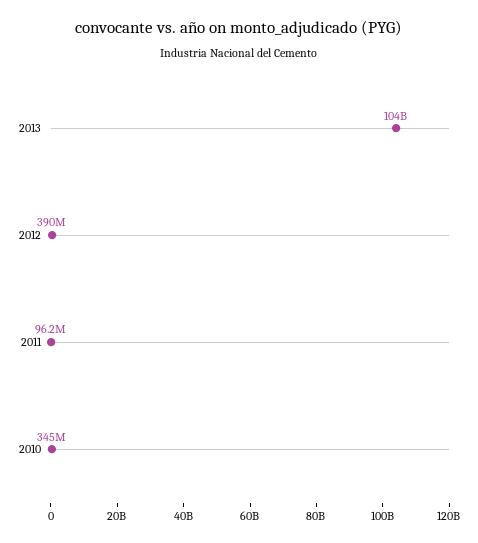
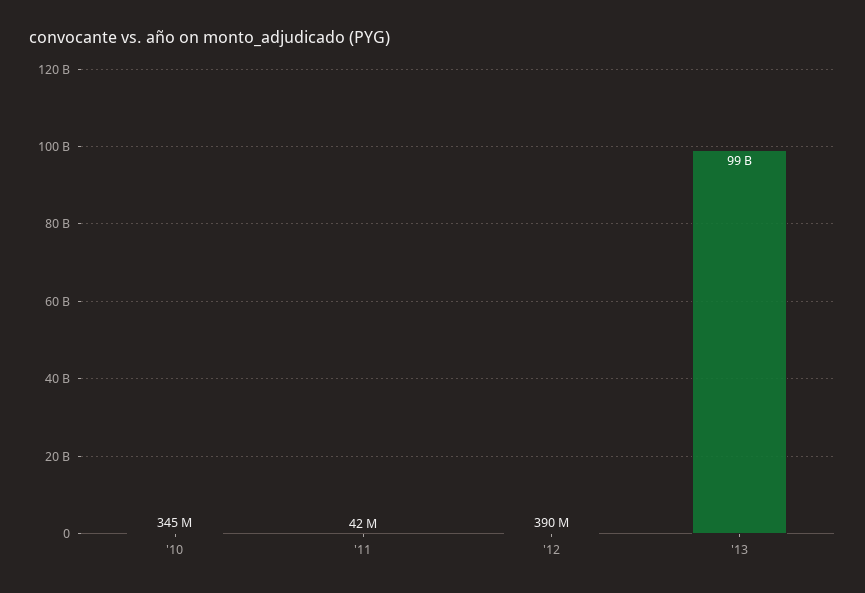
  {
-   "2013": 104000000000,
+   "2013": 99000000000,
    "2012": 390000000,
-   "2011": 96200000,
+   "2011": 42000000,
    "2010": 345000000
  }

